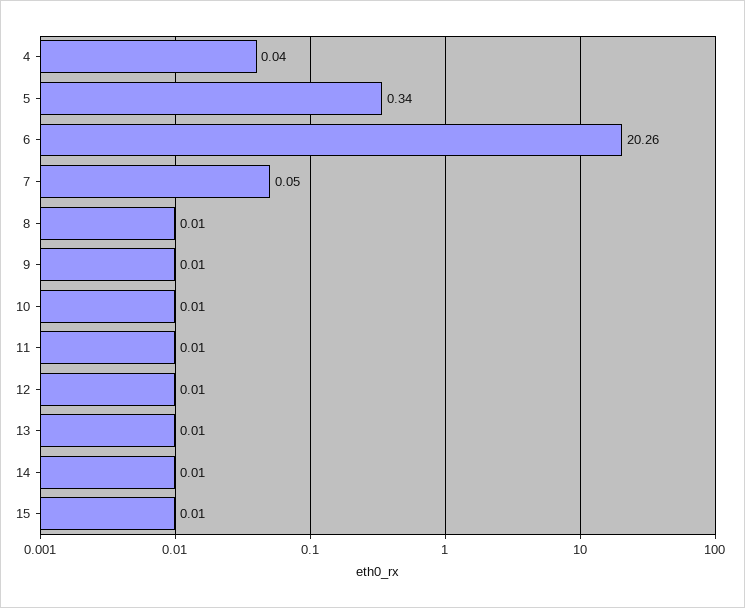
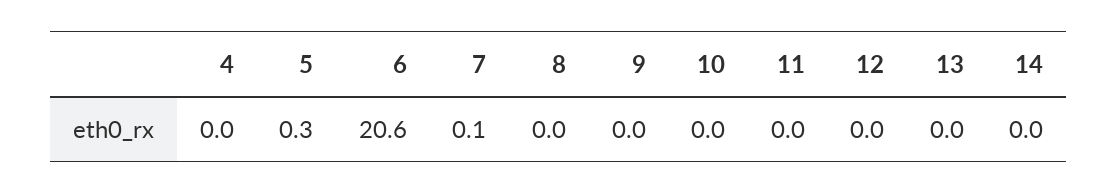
  {
    "4": 0.04,
    "5": 0.34,
-   "6": 20.26,
+   "6": 20.6,
    "7": 0.05,
    "8": 0.01,
    "9": 0.01,
    "10": 0.01,
    "11": 0.01,
    "12": 0.01,
    "13": 0.01,
-   "14": 0.01,
+   "14": 0.01
-   "15": 0.01
  }

